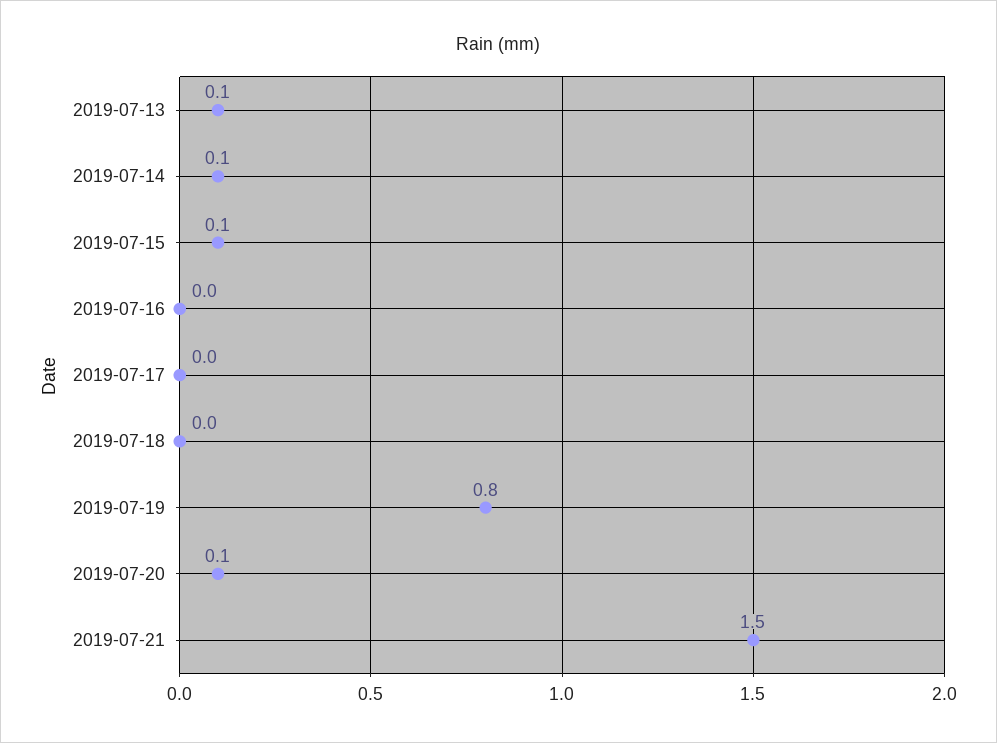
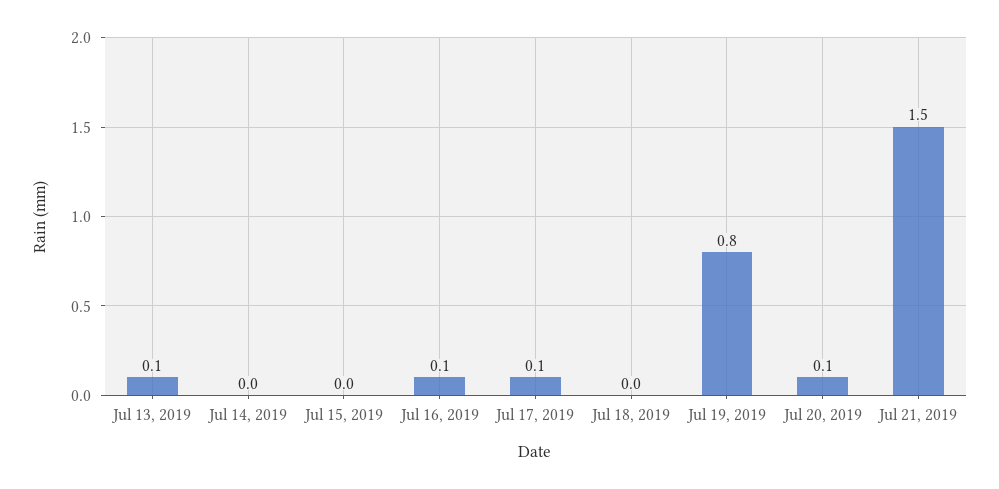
  {
    "2019-07-13": 0.1,
-   "2019-07-14": 0.1,
+   "2019-07-14": 0,
-   "2019-07-15": 0.1,
+   "2019-07-15": 0,
-   "2019-07-16": 0,
+   "2019-07-16": 0.1,
-   "2019-07-17": 0,
+   "2019-07-17": 0.1,
    "2019-07-18": 0,
    "2019-07-19": 0.8,
    "2019-07-20": 0.1,
    "2019-07-21": 1.5
  }

